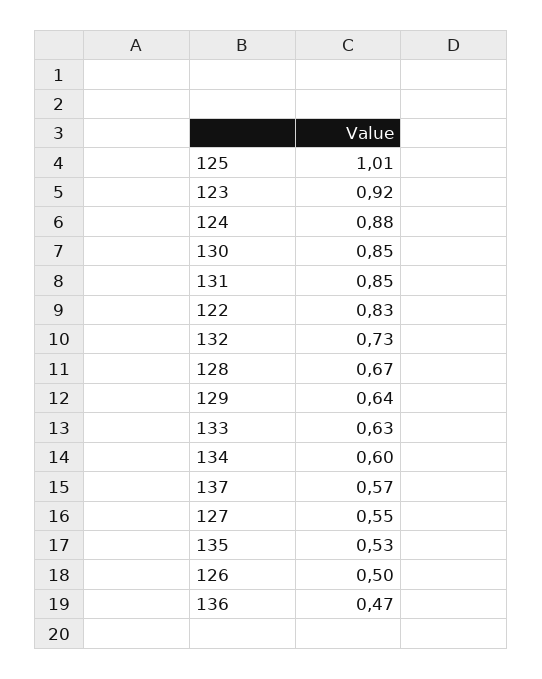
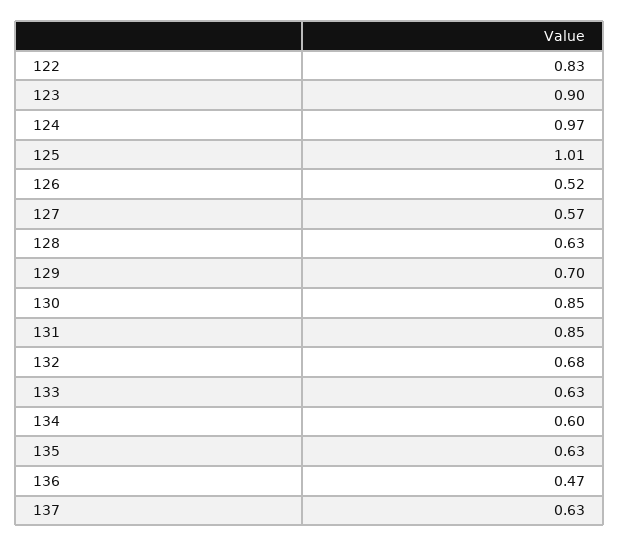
  {
    "125": 1.01,
-   "123": 0.92,
+   "123": 0.9,
-   "124": 0.88,
+   "124": 0.97,
    "130": 0.85,
    "131": 0.85,
    "122": 0.83,
-   "132": 0.73,
+   "132": 0.68,
-   "128": 0.67,
+   "128": 0.63,
-   "129": 0.64,
+   "129": 0.7,
    "133": 0.63,
    "134": 0.6,
-   "137": 0.57,
+   "137": 0.63,
-   "127": 0.55,
+   "127": 0.57,
-   "135": 0.53,
+   "135": 0.63,
-   "126": 0.5,
+   "126": 0.52,
    "136": 0.47
  }

